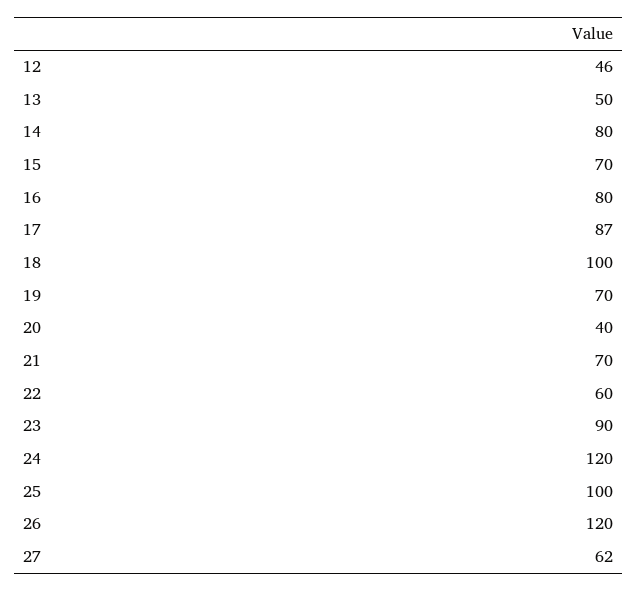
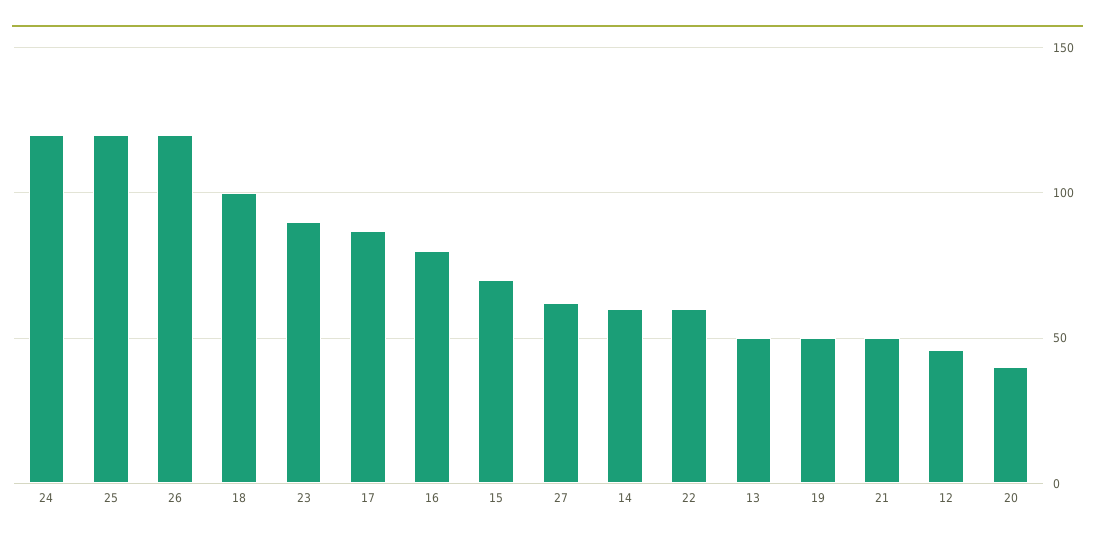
  {
    "12": 46,
    "13": 50,
-   "14": 80,
+   "14": 60,
    "15": 70,
    "16": 80,
    "17": 87,
    "18": 100,
-   "19": 70,
+   "19": 50,
    "20": 40,
-   "21": 70,
+   "21": 50,
    "22": 60,
    "23": 90,
    "24": 120,
-   "25": 100,
+   "25": 120,
    "26": 120,
    "27": 62
  }

